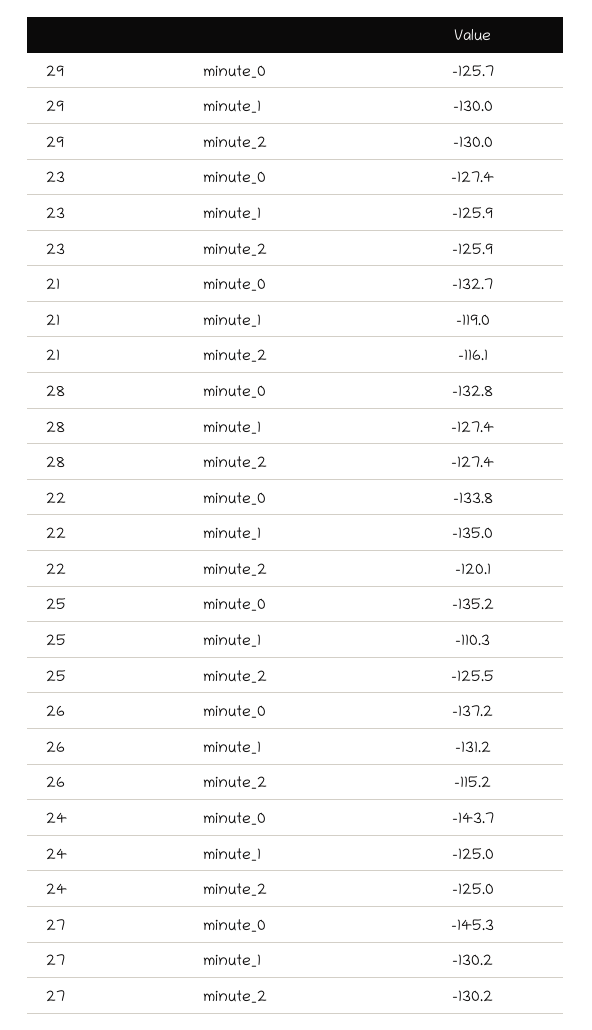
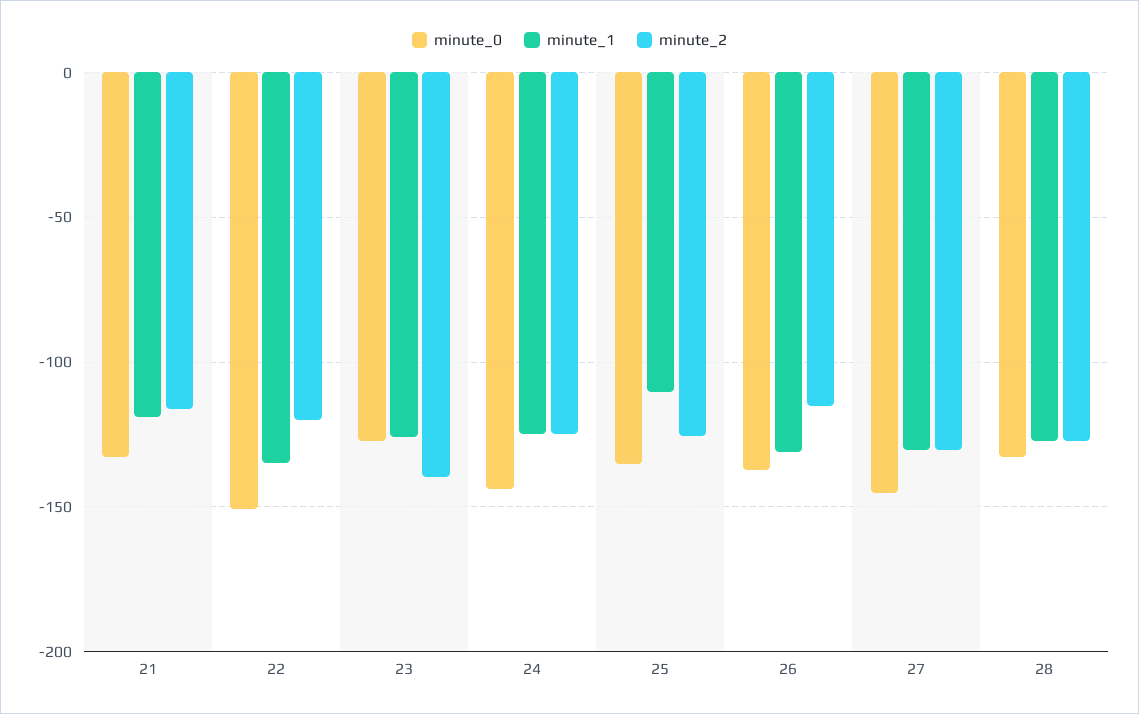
  {
    "minute_0": {
-     "29": -125.7,
      "23": -127.4,
      "21": -132.7,
      "28": -132.8,
-     "22": -133.8,
+     "22": -150,
      "25": -135.2,
      "26": -137.2,
      "24": -143.7,
      "27": -145.3
    },
    "minute_1": {
-     "29": -130,
      "23": -125.9,
      "21": -119,
      "28": -127.4,
      "22": -135,
      "25": -110.3,
      "26": -131.2,
      "24": -125,
      "27": -130.2
    },
    "minute_2": {
-     "29": -130,
-     "23": -125.9,
+     "23": -140,
      "21": -116.1,
      "28": -127.4,
      "22": -120.1,
      "25": -125.5,
      "26": -115.2,
      "24": -125,
      "27": -130.2
    }
  }

